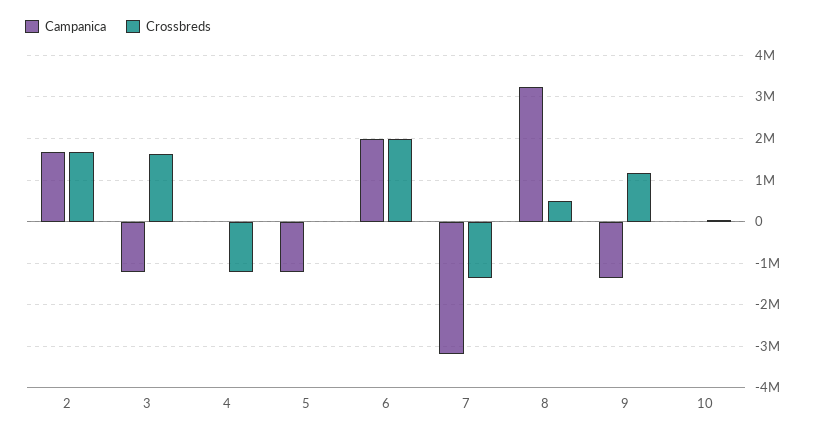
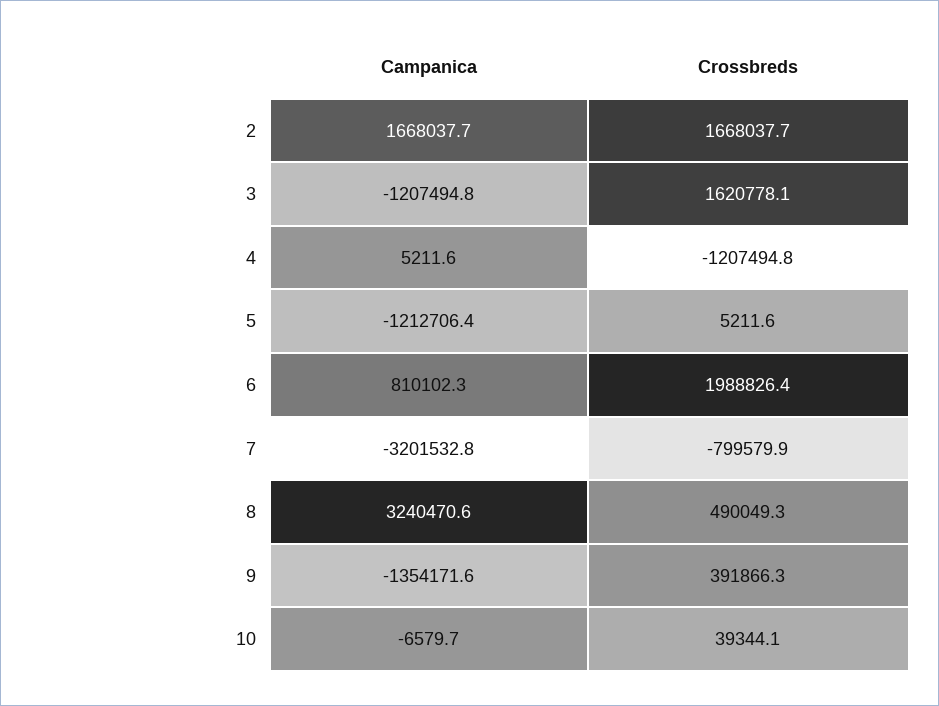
  {
    "Campanica": {
      "2": 1668037.7,
      "3": -1207494.8,
      "4": 5211.6,
      "5": -1212706.4,
-     "6": 2000000,
+     "6": 810102.3,
      "7": -3201532.8,
      "8": 3240470.6,
      "9": -1354171.6,
      "10": -6579.7
    },
    "Crossbreds": {
      "2": 1668037.7,
      "3": 1620778.1,
      "4": -1207494.8,
      "5": 5211.6,
      "6": 1988826.4,
-     "7": -1400000,
+     "7": -799579.9,
      "8": 490049.3,
-     "9": 1200000,
+     "9": 391866.3,
      "10": 39344.1
    }
  }

